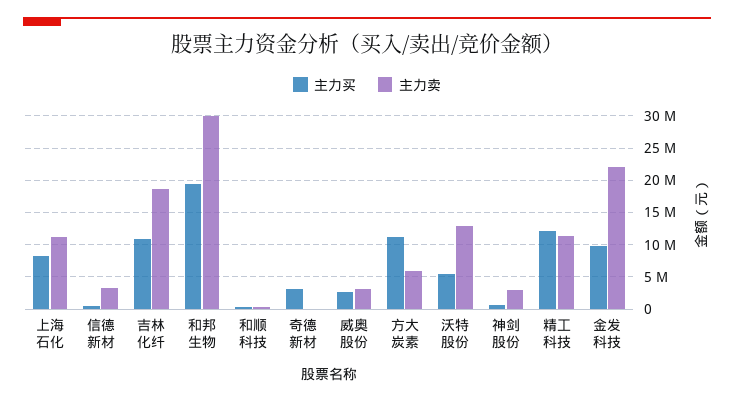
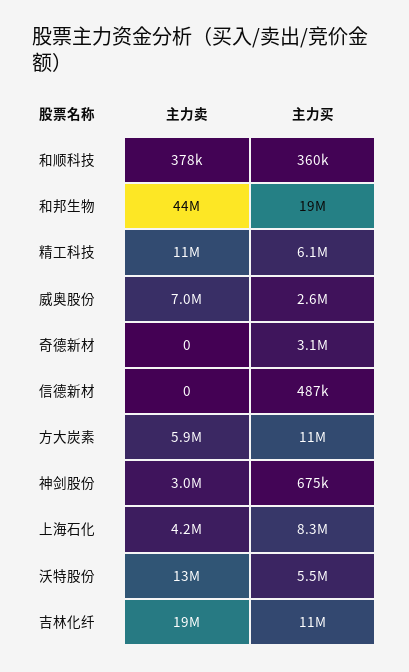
  {
    "主力买": {
      "上海石化": 8300000,
      "信德新材": 487000,
      "吉林化纤": 11000000,
      "和邦生物": 19000000,
      "和顺科技": 360000,
      "奇德新材": 3100000,
      "威奥股份": 2600000,
      "方大炭素": 11000000,
      "沃特股份": 5500000,
      "神剑股份": 675000,
-     "精工科技": 12000000,
+     "精工科技": 6100000
-     "金发科技": 10000000
    },
    "主力卖": {
-     "上海石化": 11000000,
+     "上海石化": 4200000,
-     "信德新材": 3000000,
+     "信德新材": 0,
      "吉林化纤": 19000000,
-     "和邦生物": 30000000,
+     "和邦生物": 44000000,
      "和顺科技": 378000,
      "奇德新材": 0,
-     "威奥股份": 3000000,
+     "威奥股份": 7000000,
      "方大炭素": 5900000,
      "沃特股份": 13000000,
      "神剑股份": 3000000,
-     "精工科技": 11000000,
+     "精工科技": 11000000
-     "金发科技": 22000000
    }
  }

